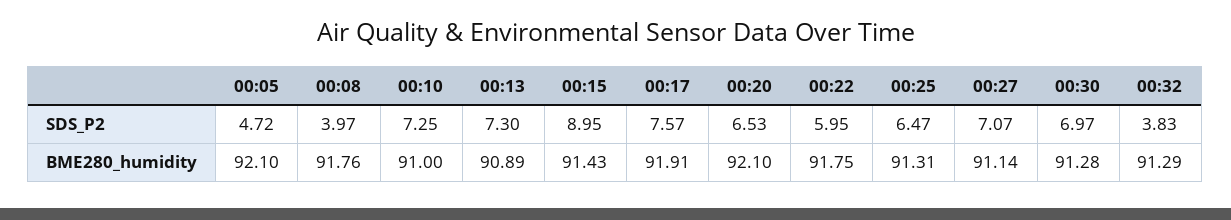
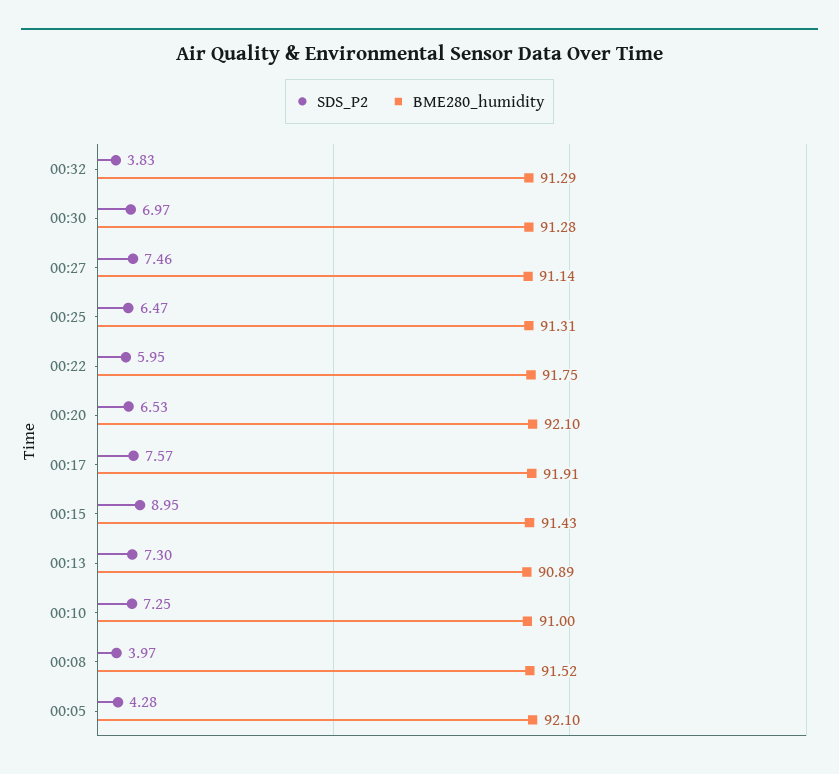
  {
    "SDS_P2": {
-     "00:05": 4.72,
+     "00:05": 4.28,
      "00:08": 3.97,
      "00:10": 7.25,
      "00:13": 7.3,
      "00:15": 8.95,
      "00:17": 7.57,
      "00:20": 6.53,
      "00:22": 5.95,
      "00:25": 6.47,
-     "00:27": 7.07,
+     "00:27": 7.46,
      "00:30": 6.97,
      "00:32": 3.83
    },
    "BME280_humidity": {
      "00:05": 92.1,
-     "00:08": 91.76,
+     "00:08": 91.52,
      "00:10": 91,
      "00:13": 90.89,
      "00:15": 91.43,
      "00:17": 91.91,
      "00:20": 92.1,
      "00:22": 91.75,
      "00:25": 91.31,
      "00:27": 91.14,
      "00:30": 91.28,
      "00:32": 91.29
    }
  }

